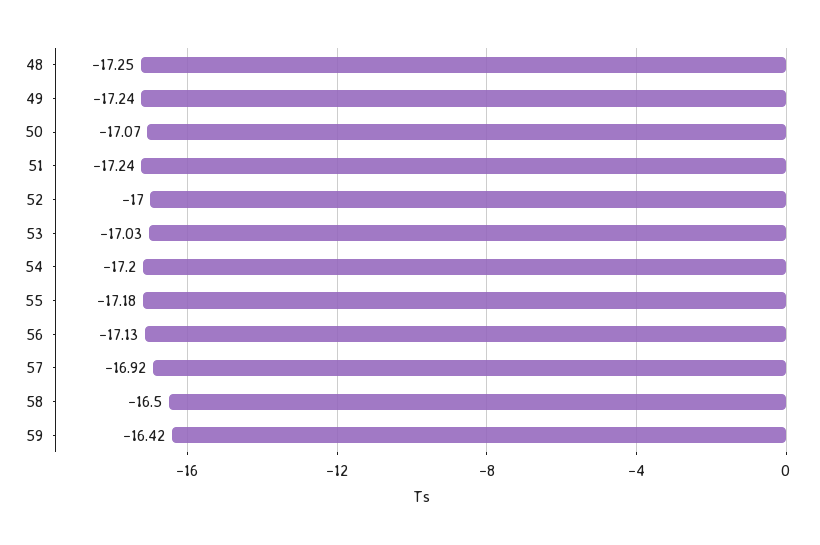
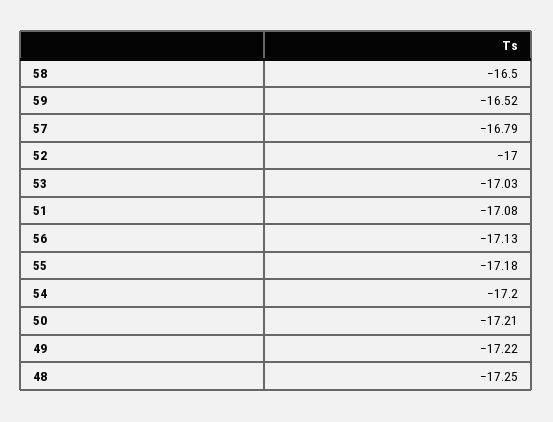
  {
    "48": -17.25,
-   "49": -17.24,
+   "49": -17.22,
-   "50": -17.07,
+   "50": -17.21,
-   "51": -17.24,
+   "51": -17.08,
    "52": -17,
    "53": -17.03,
    "54": -17.2,
    "55": -17.18,
    "56": -17.13,
-   "57": -16.92,
+   "57": -16.79,
    "58": -16.5,
-   "59": -16.42
+   "59": -16.52
  }

